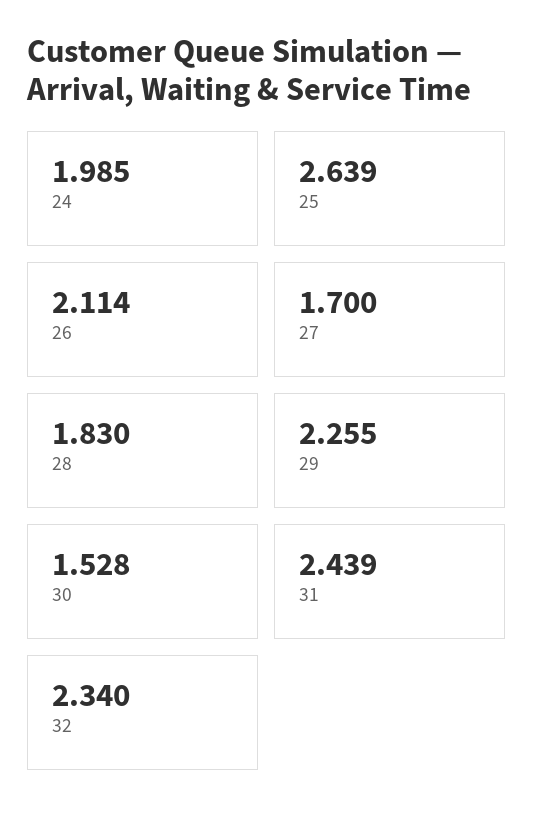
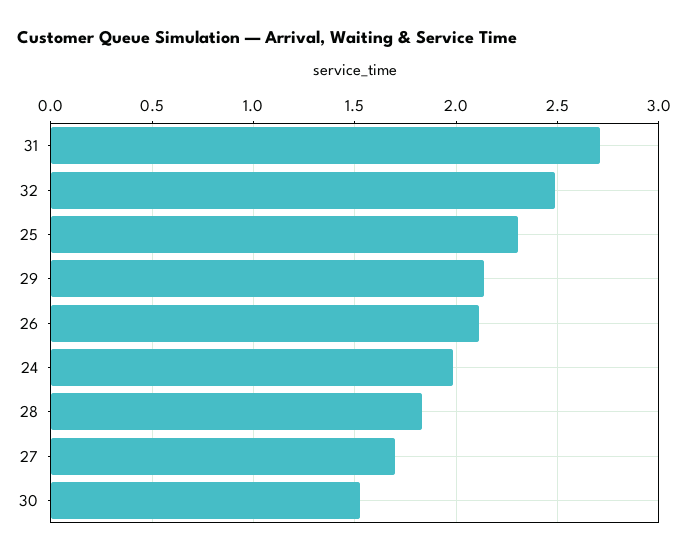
  {
    "24": 1.985,
-   "25": 2.639,
+   "25": 2.3,
    "26": 2.114,
    "27": 1.7,
    "28": 1.83,
-   "29": 2.255,
+   "29": 2.15,
    "30": 1.528,
-   "31": 2.439,
+   "31": 2.7,
-   "32": 2.34
+   "32": 2.5
  }

